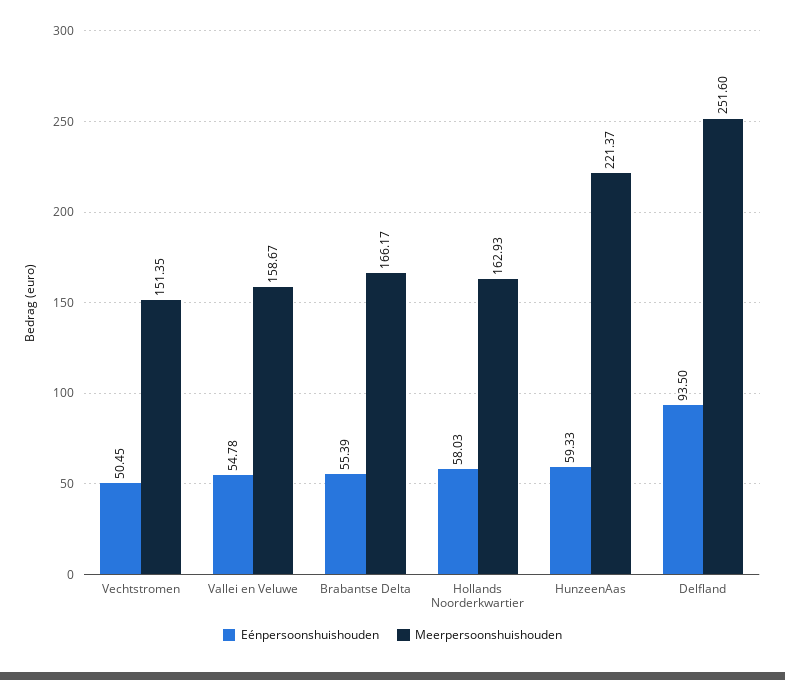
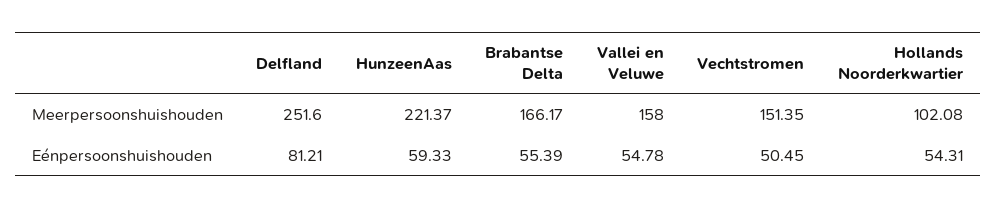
  {
    "Eénpersoonshuishouden": {
      "Vechtstromen": 50.45,
      "Vallei en Veluwe": 54.78,
      "Brabantse Delta": 55.39,
-     "Hollands Noorderkwartier": 58.03,
+     "Hollands Noorderkwartier": 54.31,
      "HunzeenAas": 59.33,
-     "Delfland": 93.5
+     "Delfland": 81.21
    },
    "Meerpersoonshuishouden": {
      "Vechtstromen": 151.35,
-     "Vallei en Veluwe": 158.67,
+     "Vallei en Veluwe": 158,
      "Brabantse Delta": 166.17,
-     "Hollands Noorderkwartier": 162.93,
+     "Hollands Noorderkwartier": 102.08,
      "HunzeenAas": 221.37,
      "Delfland": 251.6
    }
  }

